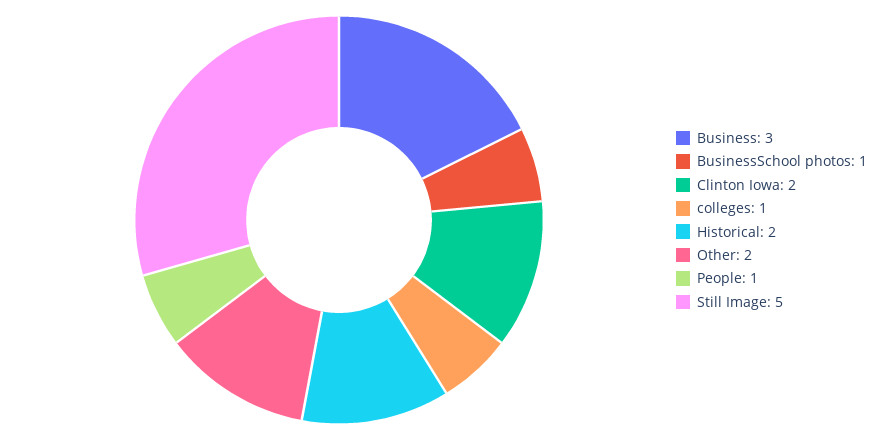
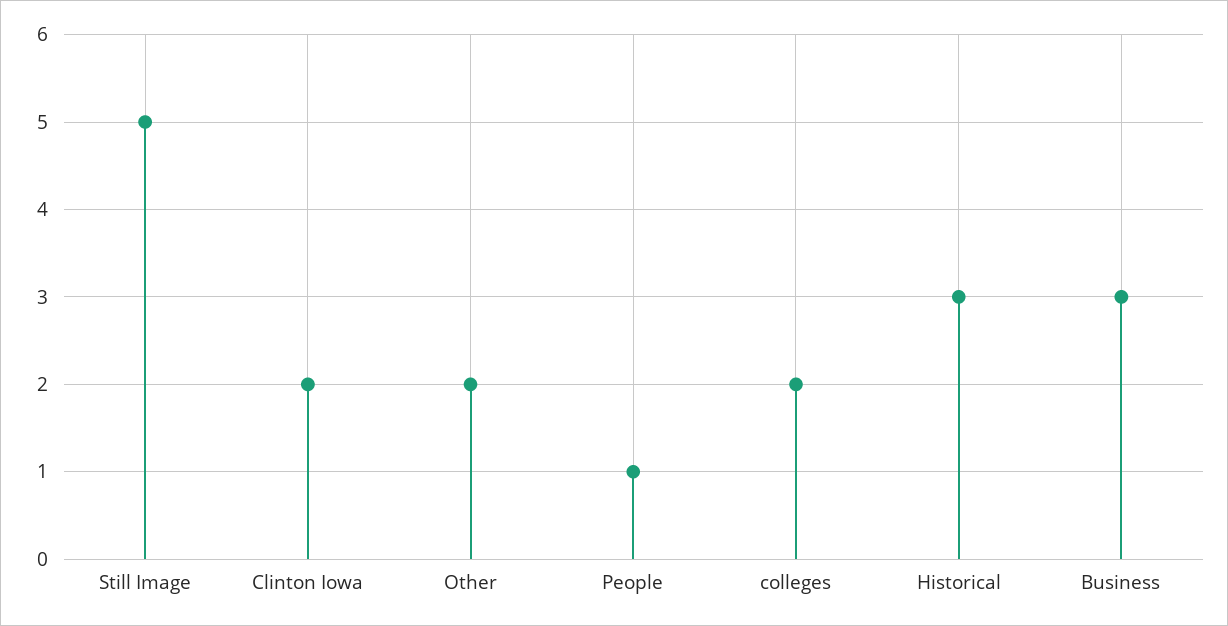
  {
    "Business": 3,
-   "BusinessSchool photos": 1,
    "Clinton Iowa": 2,
-   "colleges": 1,
+   "colleges": 2,
-   "Historical": 2,
+   "Historical": 3,
    "Other": 2,
    "People": 1,
    "Still Image": 5
  }

